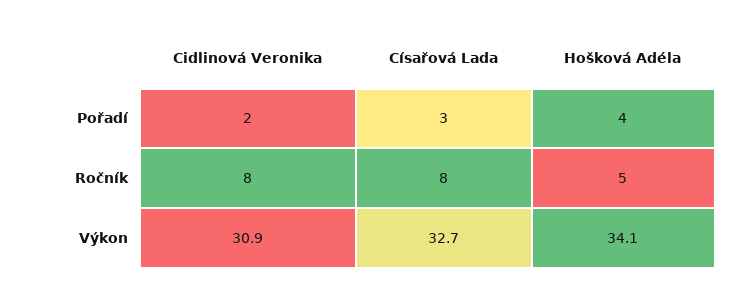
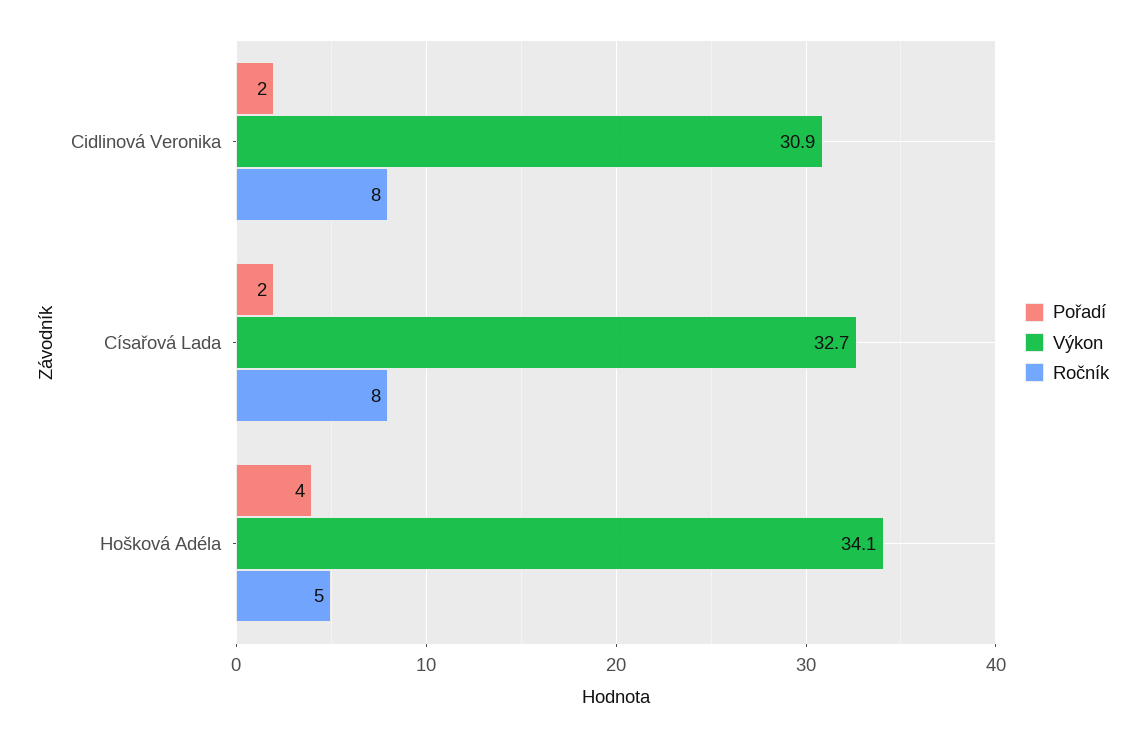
  {
    "Pořadí": {
      "Cidlinová Veronika": 2,
-     "Císařová Lada": 3,
+     "Císařová Lada": 2,
      "Hošková Adéla": 4
    },
    "Ročník": {
      "Cidlinová Veronika": 8,
      "Císařová Lada": 8,
      "Hošková Adéla": 5
    },
    "Výkon": {
      "Cidlinová Veronika": 30.9,
      "Císařová Lada": 32.7,
      "Hošková Adéla": 34.1
    }
  }

